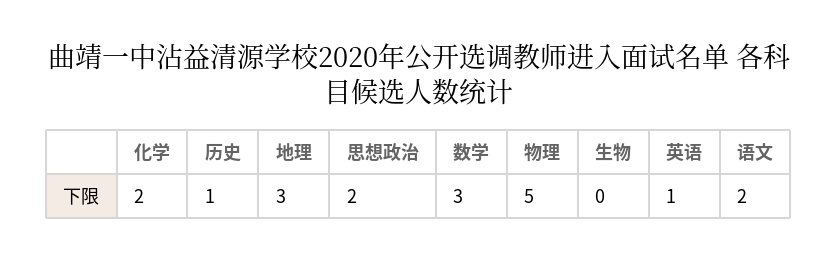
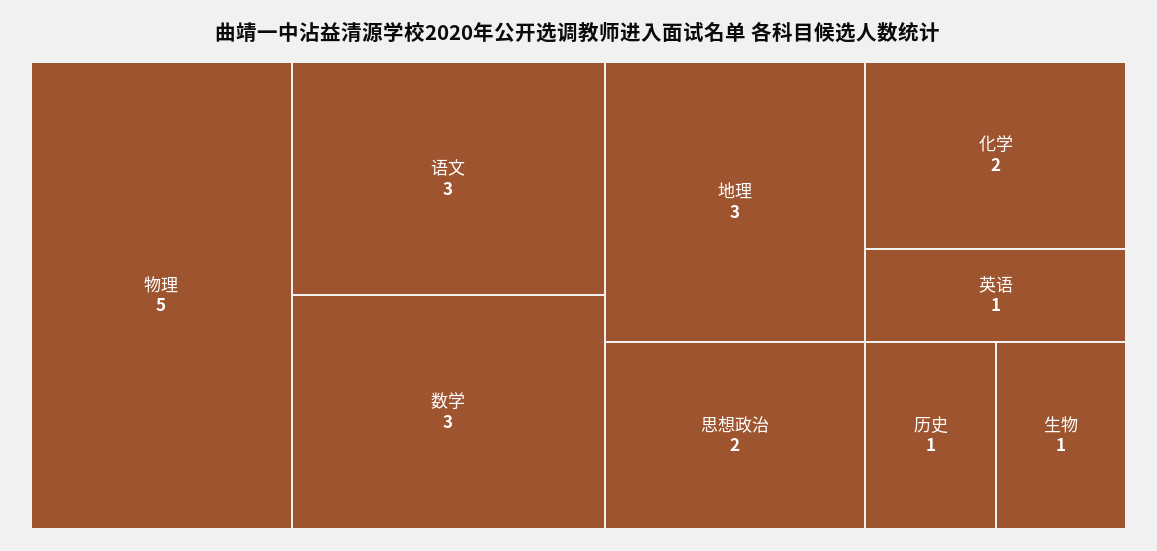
  {
    "化学": 2,
    "历史": 1,
    "地理": 3,
    "思想政治": 2,
    "数学": 3,
    "物理": 5,
-   "生物": 0,
+   "生物": 1,
    "英语": 1,
-   "语文": 2
+   "语文": 3
  }

